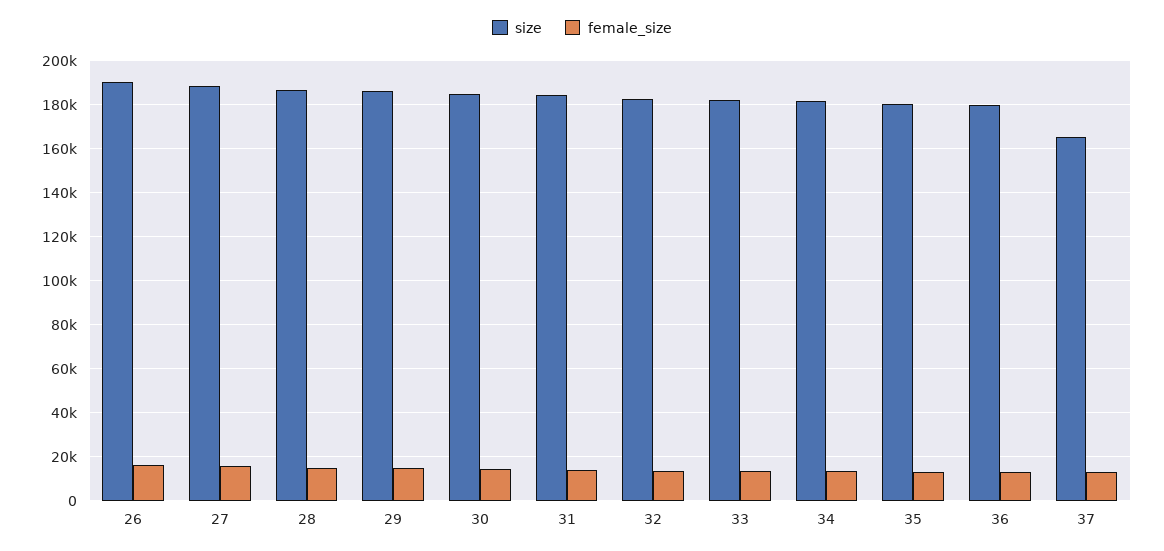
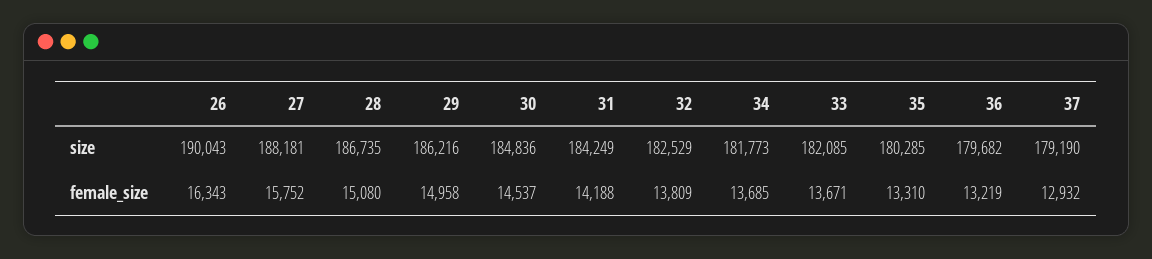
  {
    "size": {
      "26": 190043,
      "27": 188181,
      "28": 186735,
      "29": 186216,
      "30": 184836,
      "31": 184249,
      "32": 182529,
      "33": 182085,
      "34": 181773,
      "35": 180285,
      "36": 179682,
-     "37": 165000
+     "37": 179190
    },
    "female_size": {
      "26": 16343,
      "27": 15752,
      "28": 15080,
      "29": 14958,
      "30": 14537,
      "31": 14188,
      "32": 13809,
      "33": 13671,
      "34": 13685,
      "35": 13310,
      "36": 13219,
      "37": 12932
    }
  }

